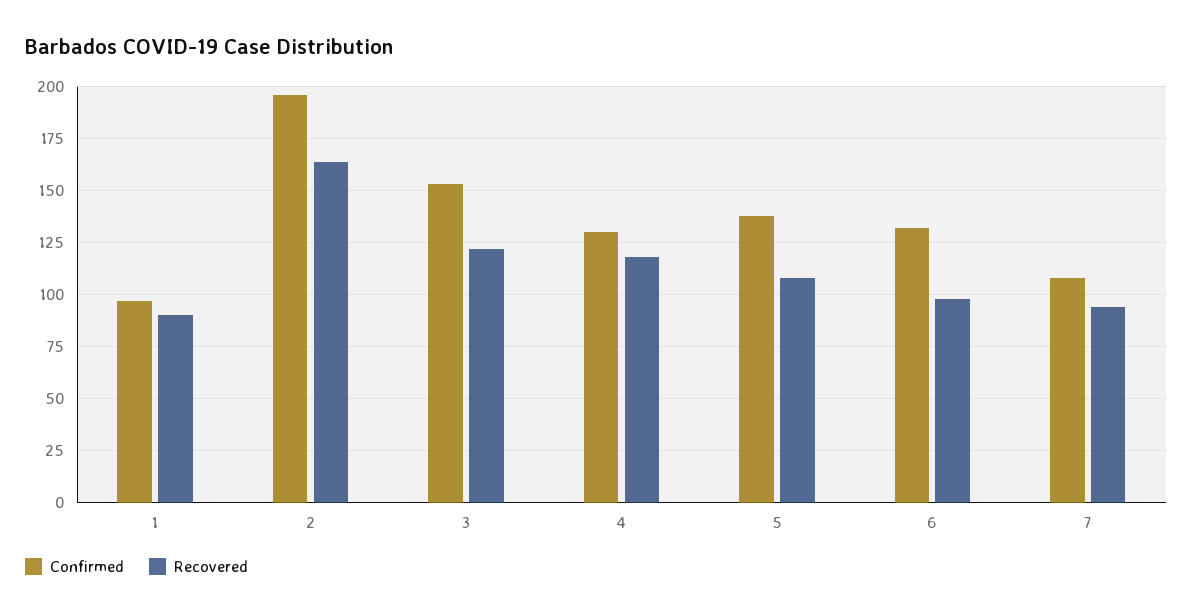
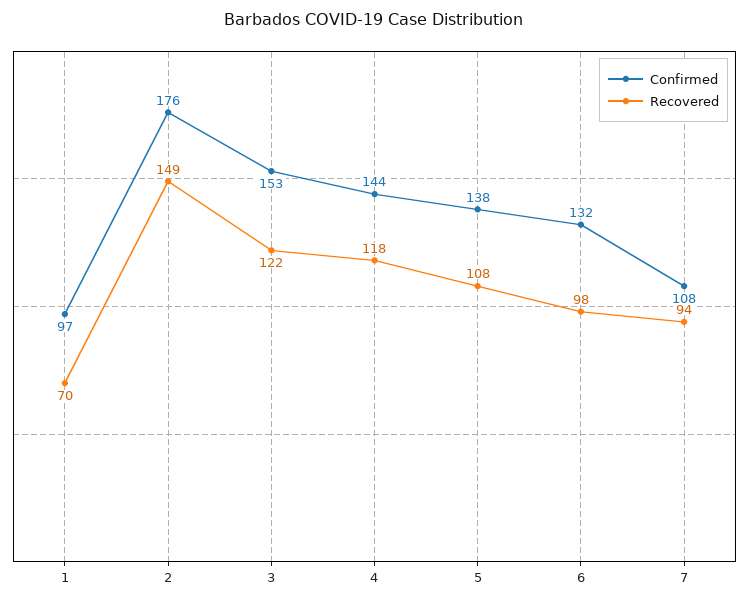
  {
    "Confirmed": {
      "1": 97,
-     "2": 195,
+     "2": 176,
      "3": 153,
-     "4": 130,
+     "4": 144,
      "5": 138,
      "6": 132,
      "7": 108
    },
    "Recovered": {
-     "1": 90,
+     "1": 70,
-     "2": 165,
+     "2": 149,
      "3": 122,
      "4": 118,
      "5": 108,
      "6": 98,
      "7": 94
    }
  }

